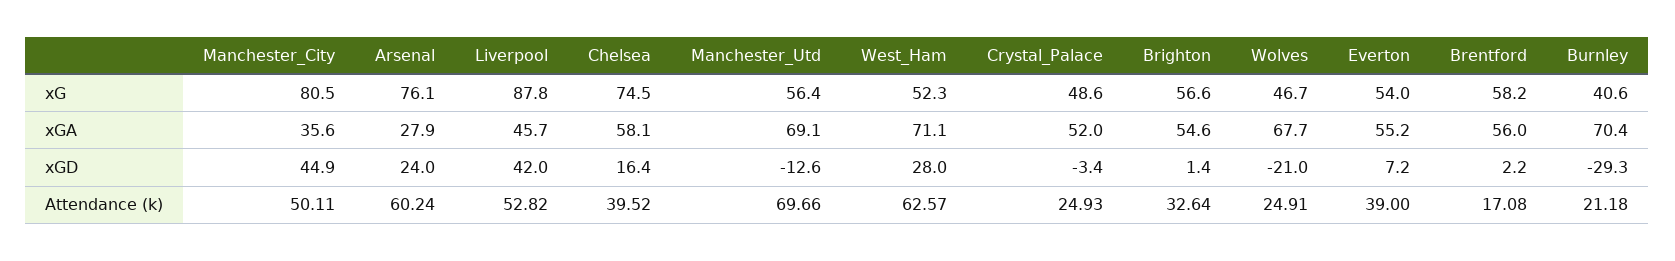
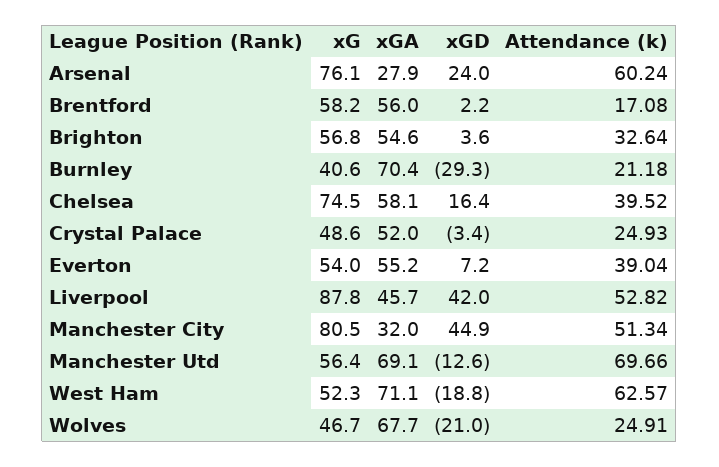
  {
    "Manchester_City": {
      "xG": 80.5,
-     "xGA": 35.6,
+     "xGA": 32,
      "xGD": 44.9,
-     "Attendance (k)": 50.11
+     "Attendance (k)": 51.34
    },
    "Arsenal": {
      "xG": 76.1,
      "xGA": 27.9,
      "xGD": 24,
      "Attendance (k)": 60.24
    },
    "Liverpool": {
      "xG": 87.8,
      "xGA": 45.7,
      "xGD": 42,
      "Attendance (k)": 52.82
    },
    "Chelsea": {
      "xG": 74.5,
      "xGA": 58.1,
      "xGD": 16.4,
      "Attendance (k)": 39.52
    },
    "Manchester_Utd": {
      "xG": 56.4,
      "xGA": 69.1,
      "xGD": -12.6,
      "Attendance (k)": 69.66
    },
    "West_Ham": {
      "xG": 52.3,
      "xGA": 71.1,
-     "xGD": 28,
+     "xGD": -18.8,
      "Attendance (k)": 62.57
    },
    "Crystal_Palace": {
      "xG": 48.6,
      "xGA": 52,
      "xGD": -3.4,
      "Attendance (k)": 24.93
    },
    "Brighton": {
-     "xG": 56.6,
+     "xG": 56.8,
      "xGA": 54.6,
-     "xGD": 1.4,
+     "xGD": 3.6,
      "Attendance (k)": 32.64
    },
    "Wolves": {
      "xG": 46.7,
      "xGA": 67.7,
      "xGD": -21,
      "Attendance (k)": 24.91
    },
    "Everton": {
      "xG": 54,
      "xGA": 55.2,
      "xGD": 7.2,
-     "Attendance (k)": 39
+     "Attendance (k)": 39.04
    },
    "Brentford": {
      "xG": 58.2,
      "xGA": 56,
      "xGD": 2.2,
      "Attendance (k)": 17.08
    },
    "Burnley": {
      "xG": 40.6,
      "xGA": 70.4,
      "xGD": -29.3,
      "Attendance (k)": 21.18
    }
  }

